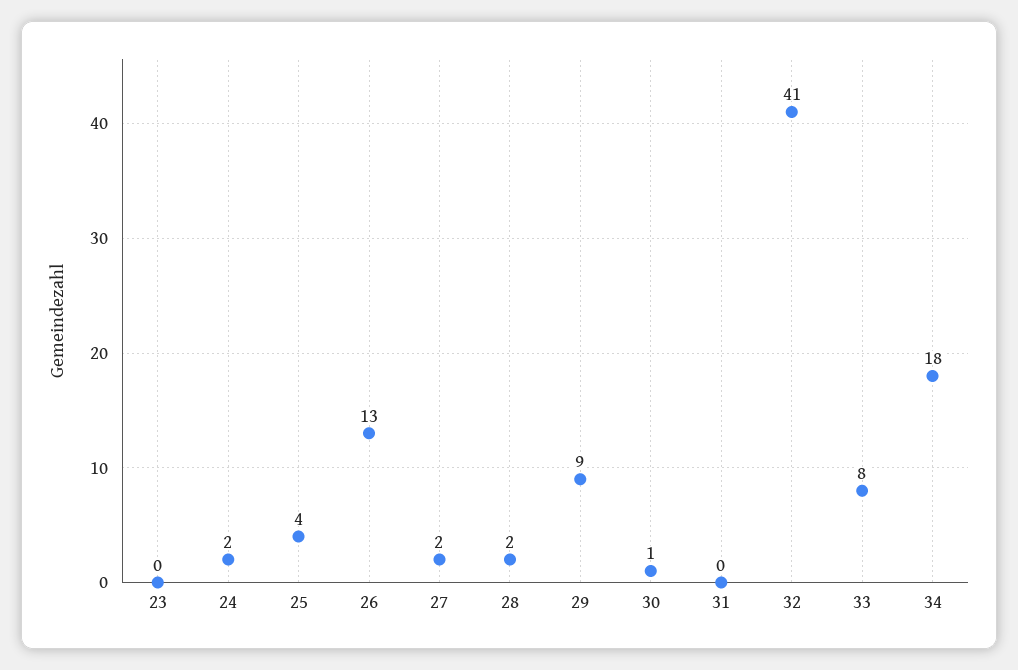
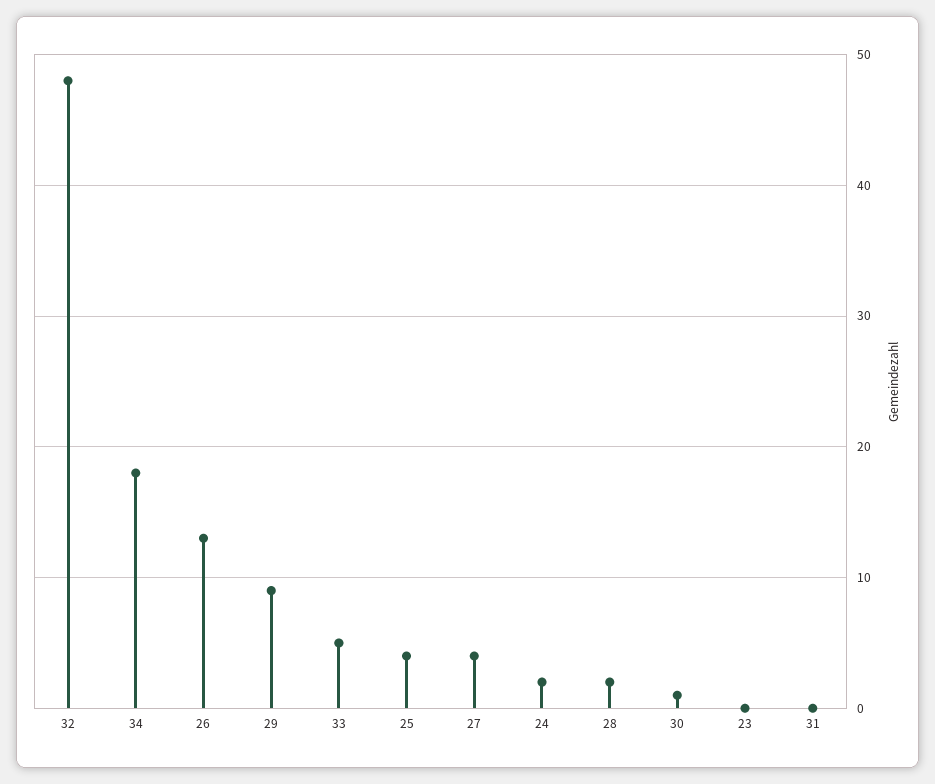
  {
    "23": 0,
    "24": 2,
    "25": 4,
    "26": 13,
-   "27": 2,
+   "27": 4,
    "28": 2,
    "29": 9,
    "30": 1,
    "31": 0,
-   "32": 41,
+   "32": 48,
-   "33": 8,
+   "33": 5,
    "34": 18
  }

